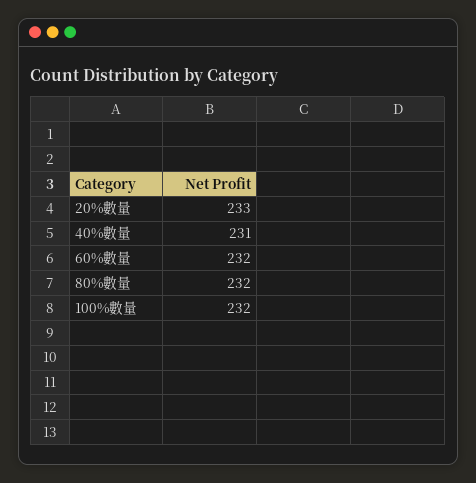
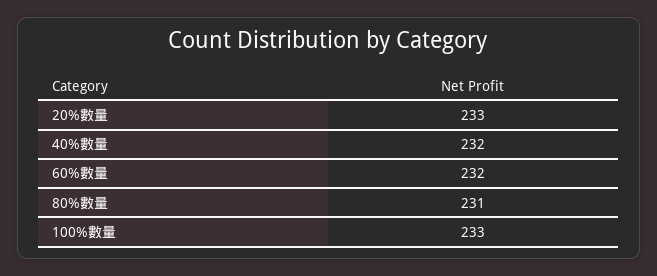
  {
    "20%數量": 233,
-   "40%數量": 231,
+   "40%數量": 232,
    "60%數量": 232,
-   "80%數量": 232,
+   "80%數量": 231,
-   "100%數量": 232
+   "100%數量": 233
  }

